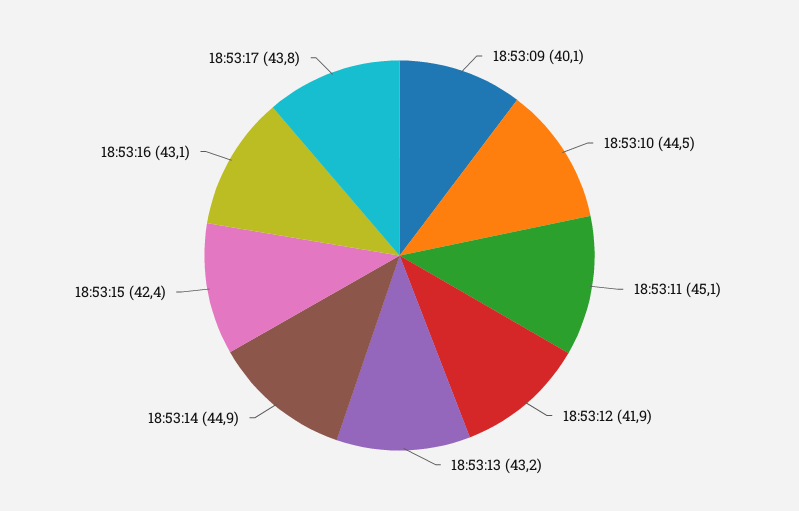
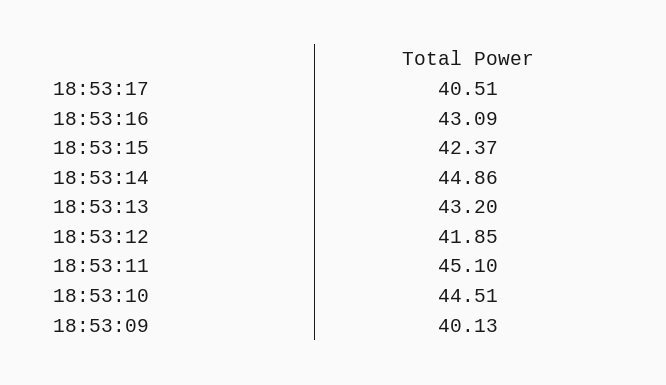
  {
    "18:53:09": 40.13,
    "18:53:10": 44.51,
    "18:53:11": 45.1,
    "18:53:12": 41.85,
    "18:53:13": 43.2,
    "18:53:14": 44.86,
    "18:53:15": 42.37,
    "18:53:16": 43.09,
-   "18:53:17": 43.8
+   "18:53:17": 40.51
  }

